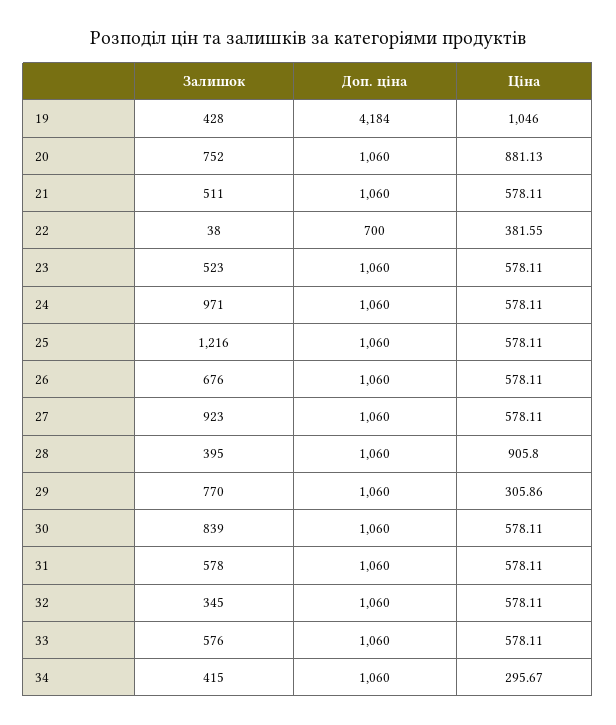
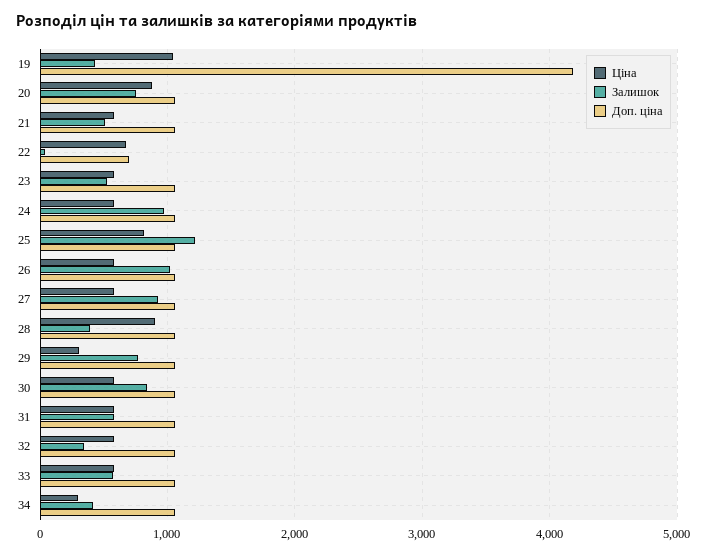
  {
    "Залишок": {
      "19": 428,
      "20": 752,
      "21": 511,
      "22": 38,
      "23": 523,
      "24": 971,
      "25": 1216,
-     "26": 676,
+     "26": 1000,
      "27": 923,
      "28": 395,
      "29": 770,
      "30": 839,
      "31": 578,
      "32": 345,
      "33": 576,
      "34": 415
    },
    "Доп. ціна": {
      "19": 4184,
      "20": 1060,
      "21": 1060,
      "22": 700,
      "23": 1060,
      "24": 1060,
      "25": 1060,
      "26": 1060,
      "27": 1060,
      "28": 1060,
      "29": 1060,
      "30": 1060,
      "31": 1060,
      "32": 1060,
      "33": 1060,
      "34": 1060
    },
    "Ціна": {
      "19": 1046,
      "20": 881.13,
      "21": 578.11,
-     "22": 381.55,
+     "22": 700,
      "23": 578.11,
      "24": 578.11,
-     "25": 578.11,
+     "25": 800,
      "26": 578.11,
      "27": 578.11,
      "28": 905.8,
      "29": 305.86,
      "30": 578.11,
      "31": 578.11,
      "32": 578.11,
      "33": 578.11,
      "34": 295.67
    }
  }

